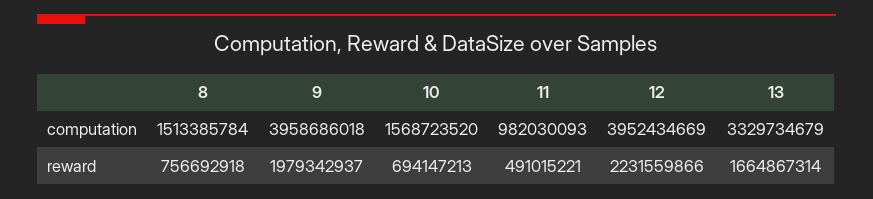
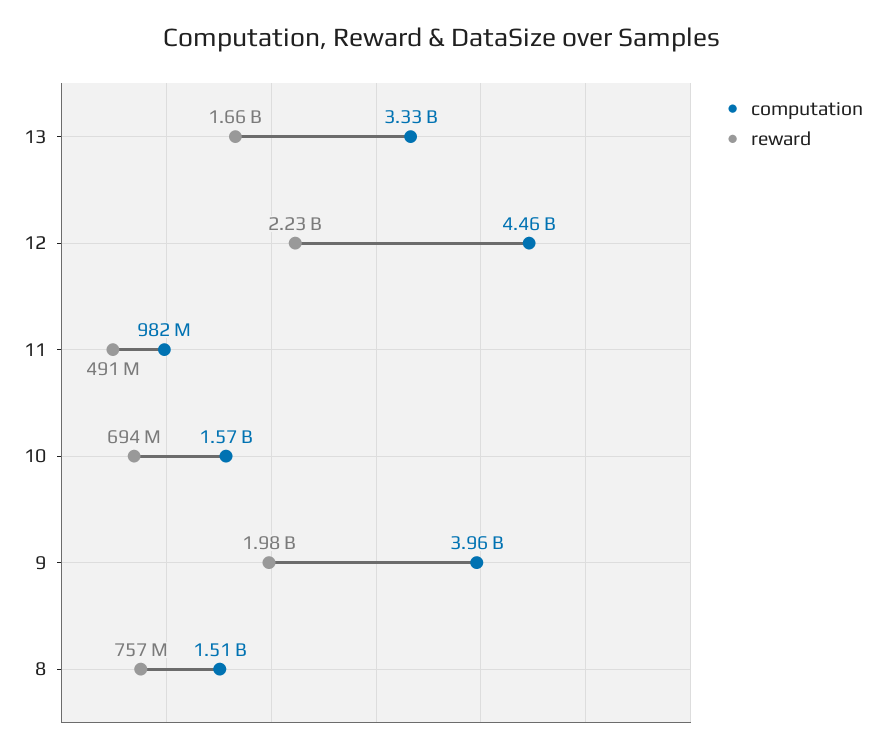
  {
    "computation": {
      "8": 1513385784,
      "9": 3958686018,
      "10": 1568723520,
      "11": 982030093,
-     "12": 3952434669,
+     "12": 4460000000,
      "13": 3329734679
    },
    "reward": {
      "8": 756692918,
      "9": 1979342937,
      "10": 694147213,
      "11": 491015221,
      "12": 2231559866,
      "13": 1664867314
    }
  }

